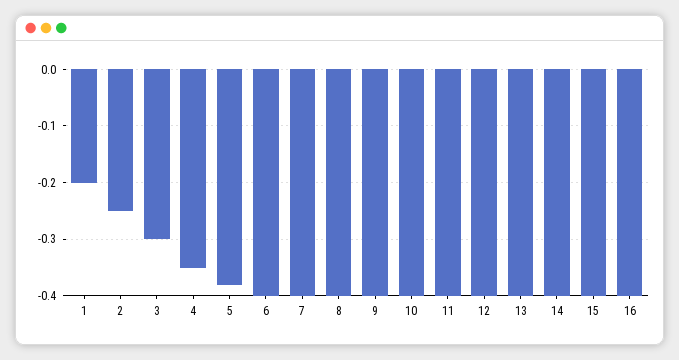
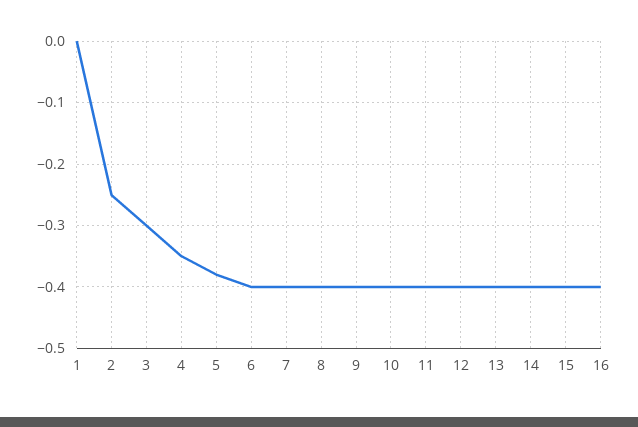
  {
-   "1": -0.2,
+   "1": 0,
    "2": -0.25,
    "3": -0.3,
    "4": -0.35,
    "5": -0.38,
    "6": -0.4,
    "7": -0.4,
    "8": -0.4,
    "9": -0.4,
    "10": -0.4,
    "11": -0.4,
    "12": -0.4,
    "13": -0.4,
    "14": -0.4,
    "15": -0.4,
    "16": -0.4
  }

